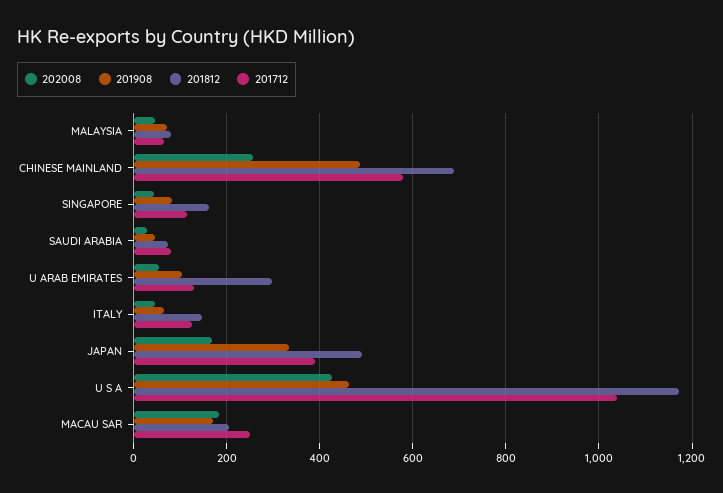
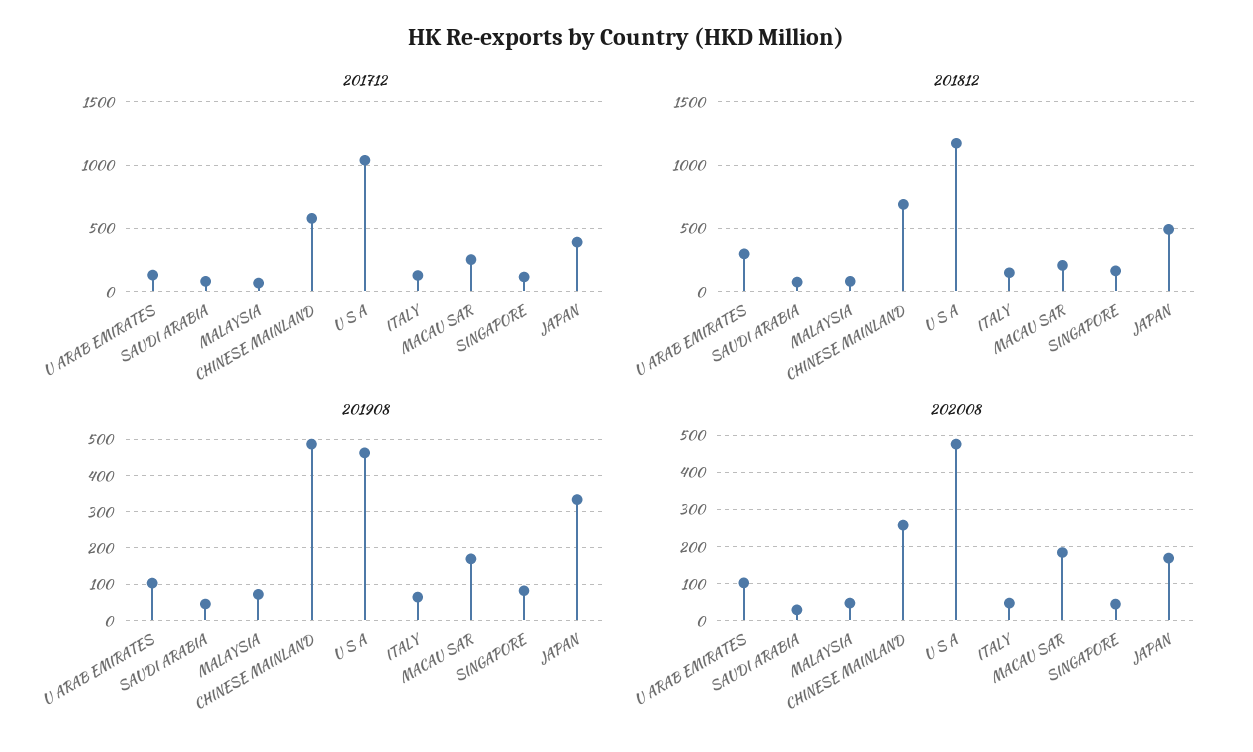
  {
    "202008": {
      "MALAYSIA": 40,
      "CHINESE MAINLAND": 260,
      "SINGAPORE": 40,
      "SAUDI ARABIA": 20,
-     "U ARAB EMIRATES": 60,
+     "U ARAB EMIRATES": 100,
      "ITALY": 40,
      "JAPAN": 160,
-     "U S A": 420,
+     "U S A": 480,
      "MACAU SAR": 180
    },
    "201908": {
      "MALAYSIA": 80,
      "CHINESE MAINLAND": 480,
      "SINGAPORE": 80,
      "SAUDI ARABIA": 40,
      "U ARAB EMIRATES": 100,
      "ITALY": 60,
      "JAPAN": 340,
      "U S A": 460,
      "MACAU SAR": 160
    },
    "201812": {
      "MALAYSIA": 80,
      "CHINESE MAINLAND": 680,
      "SINGAPORE": 160,
      "SAUDI ARABIA": 80,
      "U ARAB EMIRATES": 300,
      "ITALY": 140,
      "JAPAN": 500,
      "U S A": 1180,
      "MACAU SAR": 200
    },
    "201712": {
      "MALAYSIA": 60,
      "CHINESE MAINLAND": 580,
      "SINGAPORE": 120,
      "SAUDI ARABIA": 80,
      "U ARAB EMIRATES": 120,
      "ITALY": 120,
      "JAPAN": 400,
      "U S A": 1040,
      "MACAU SAR": 260
    }
  }

